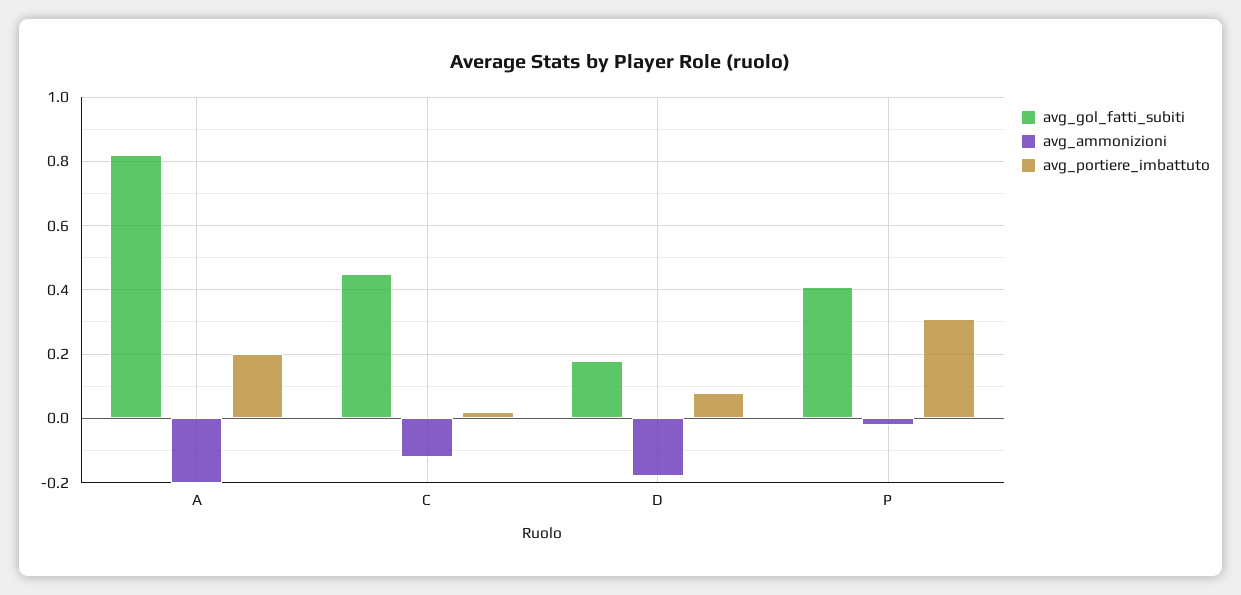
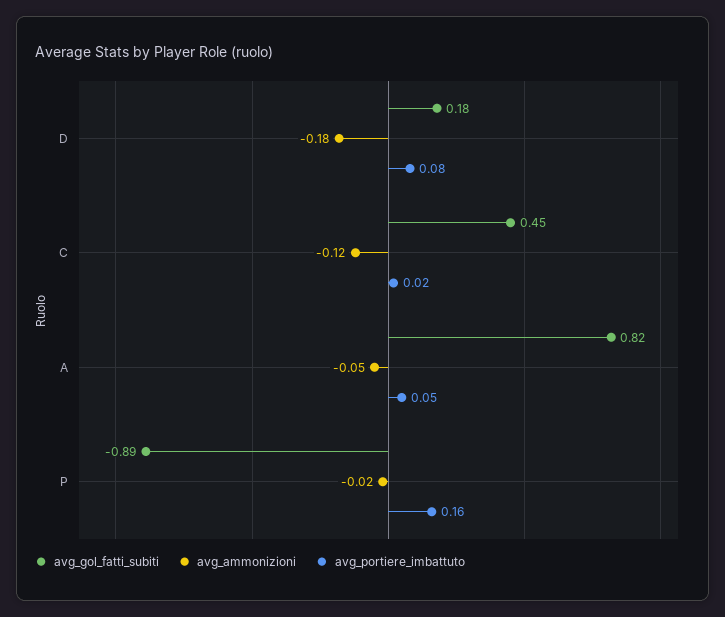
  {
    "avg_gol_fatti_subiti": {
      "A": 0.82,
      "C": 0.45,
      "D": 0.18,
-     "P": 0.4
+     "P": -0.89
    },
    "avg_ammonizioni": {
-     "A": -0.2,
+     "A": -0.05,
      "C": -0.12,
      "D": -0.18,
      "P": -0.02
    },
    "avg_portiere_imbattuto": {
-     "A": 0.2,
+     "A": 0.05,
      "C": 0.02,
      "D": 0.08,
-     "P": 0.3
+     "P": 0.16
    }
  }

